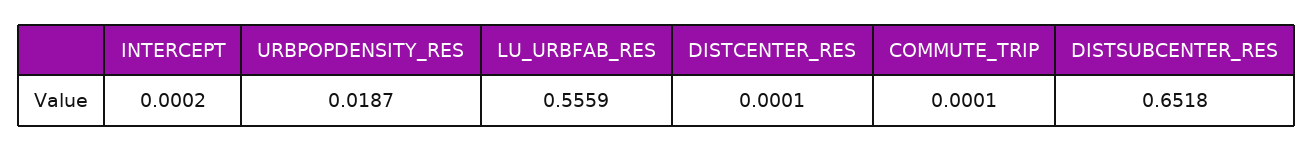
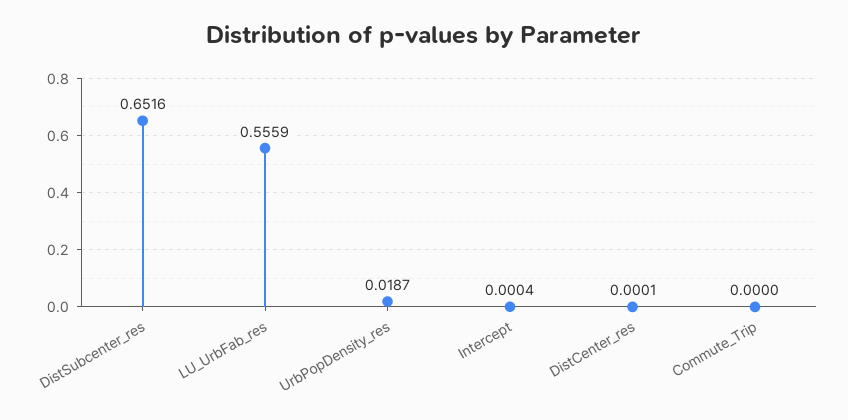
  {
-   "INTERCEPT": 0.0002,
+   "INTERCEPT": 0.0004,
    "URBPOPDENSITY_RES": 0.0187,
    "LU_URBFAB_RES": 0.5559,
    "DISTCENTER_RES": 0.0001,
-   "COMMUTE_TRIP": 0.0001,
+   "COMMUTE_TRIP": 0,
-   "DISTSUBCENTER_RES": 0.6518
+   "DISTSUBCENTER_RES": 0.6516
  }

